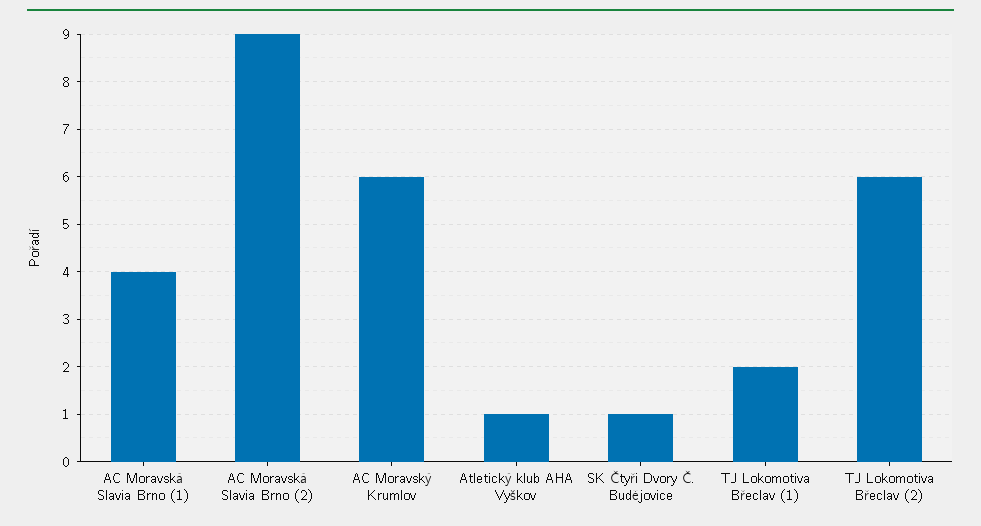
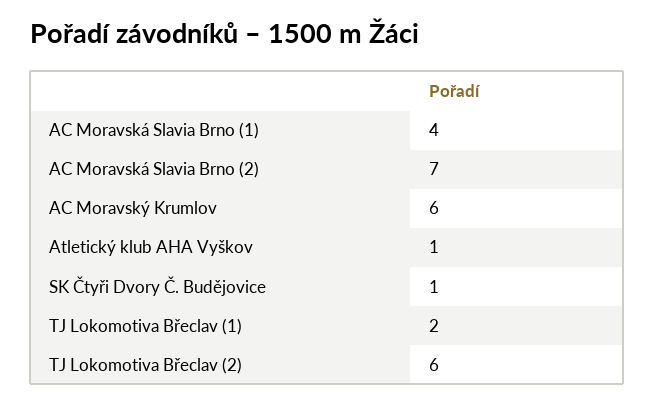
  {
    "AC Moravská Slavia Brno (1)": 4,
-   "AC Moravská Slavia Brno (2)": 9,
+   "AC Moravská Slavia Brno (2)": 7,
    "AC Moravský Krumlov": 6,
    "Atletický klub AHA Vyškov": 1,
    "SK Čtyři Dvory Č. Budějovice": 1,
    "TJ Lokomotiva Břeclav (1)": 2,
    "TJ Lokomotiva Břeclav (2)": 6
  }

